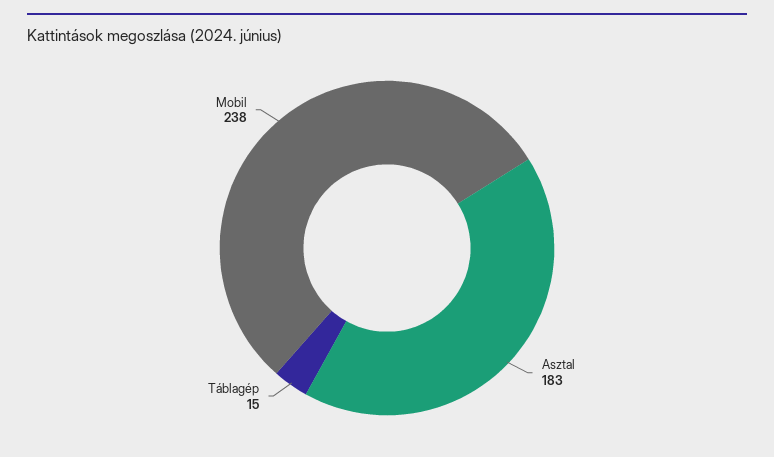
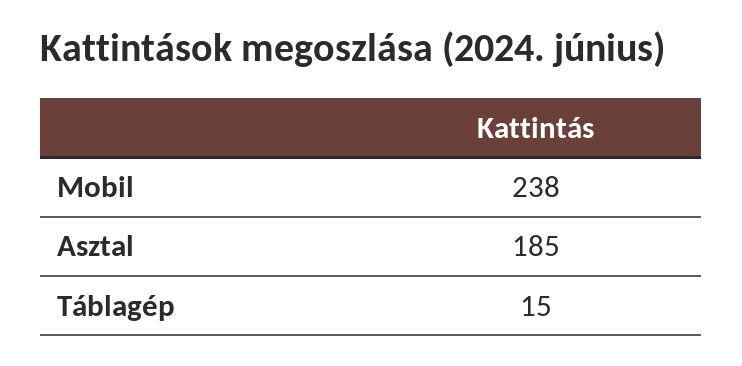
  {
-   "Asztal": 183,
+   "Asztal": 185,
    "Táblagép": 15,
    "Mobil": 238
  }

